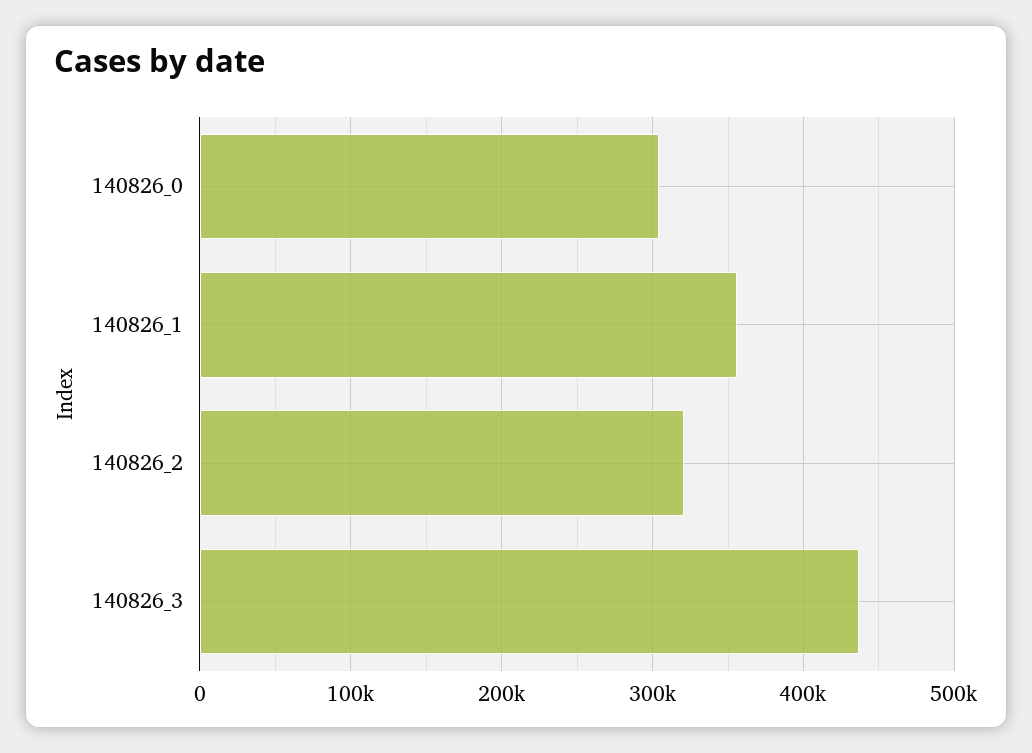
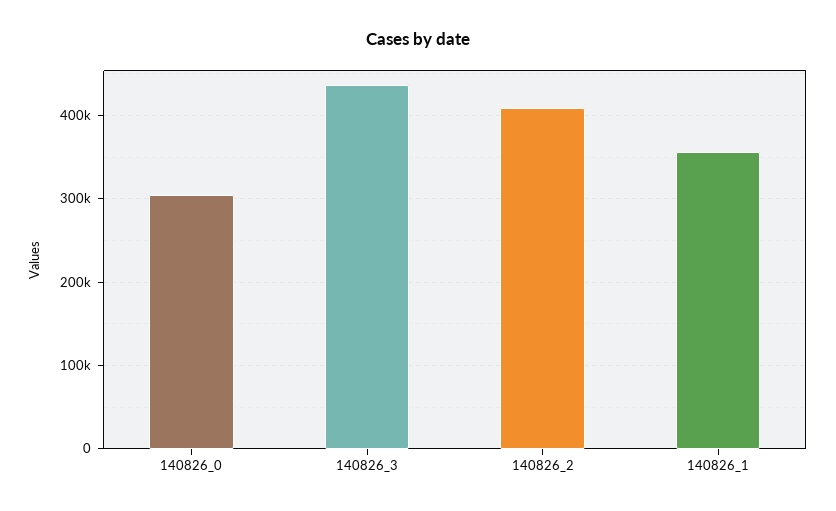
  {
    "140826_0": 300000,
    "140826_1": 360000,
-   "140826_2": 320000,
+   "140826_2": 410000,
    "140826_3": 440000
  }

